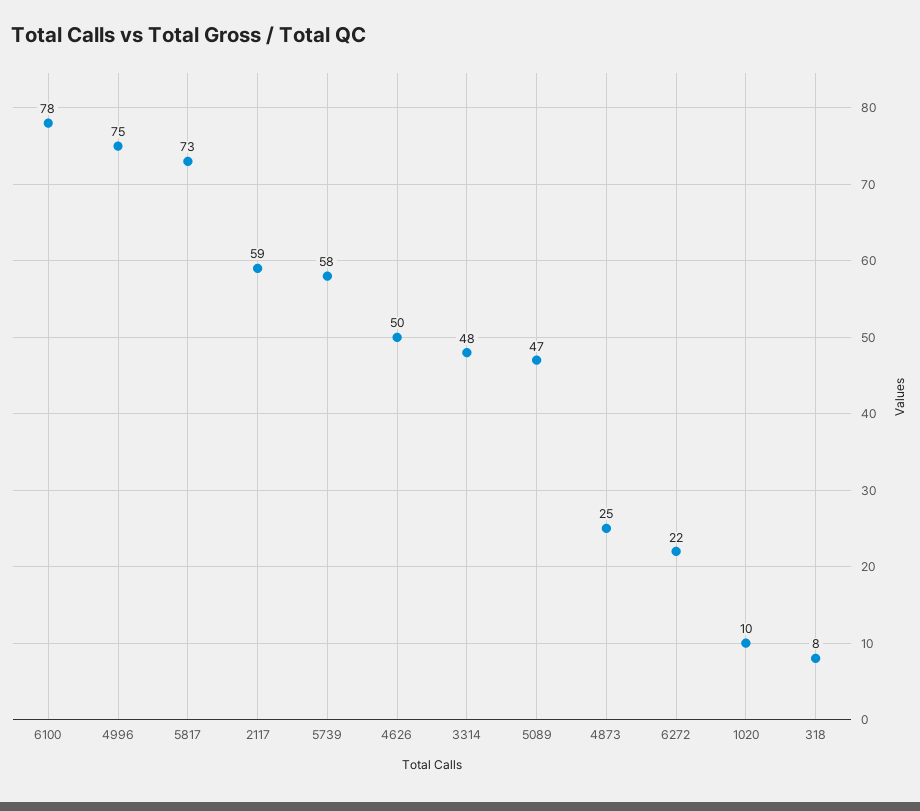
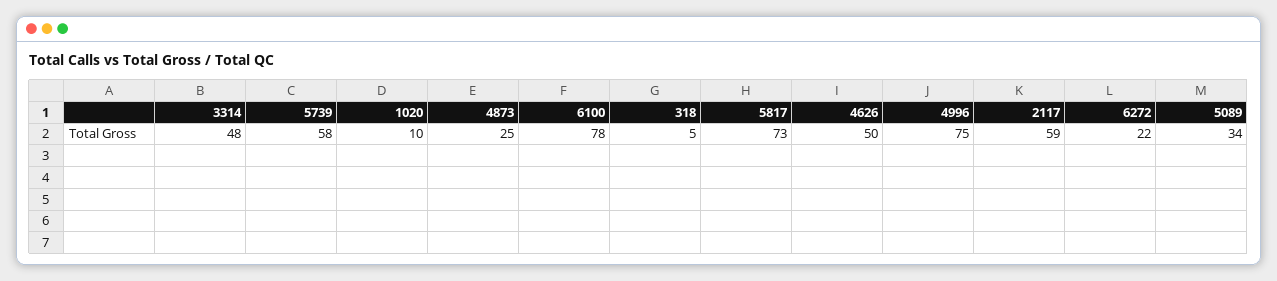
  {
    "6100": 78,
    "4996": 75,
    "5817": 73,
    "2117": 59,
    "5739": 58,
    "4626": 50,
    "3314": 48,
-   "5089": 47,
+   "5089": 34,
    "4873": 25,
    "6272": 22,
    "1020": 10,
-   "318": 8
+   "318": 5
  }

